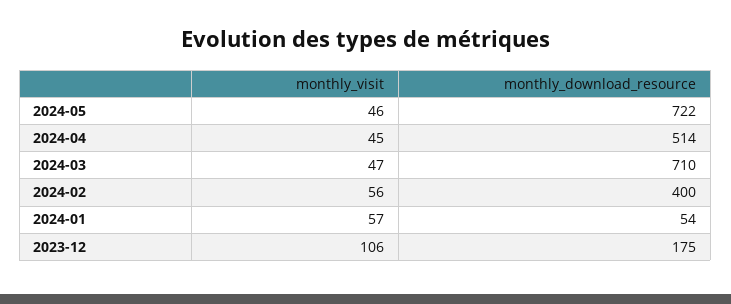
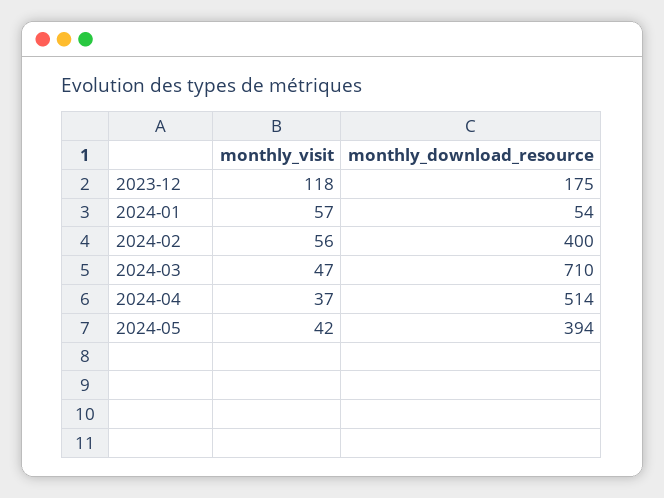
  {
    "monthly_visit": {
-     "2024-05": 46,
+     "2024-05": 42,
-     "2024-04": 45,
+     "2024-04": 37,
      "2024-03": 47,
      "2024-02": 56,
      "2024-01": 57,
-     "2023-12": 106
+     "2023-12": 118
    },
    "monthly_download_resource": {
-     "2024-05": 722,
+     "2024-05": 394,
      "2024-04": 514,
      "2024-03": 710,
      "2024-02": 400,
      "2024-01": 54,
      "2023-12": 175
    }
  }

